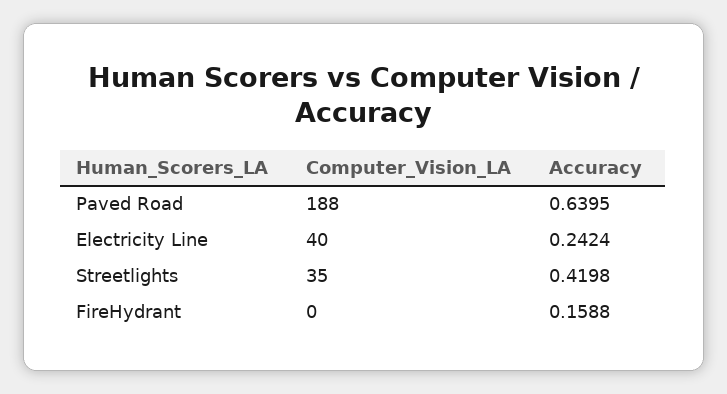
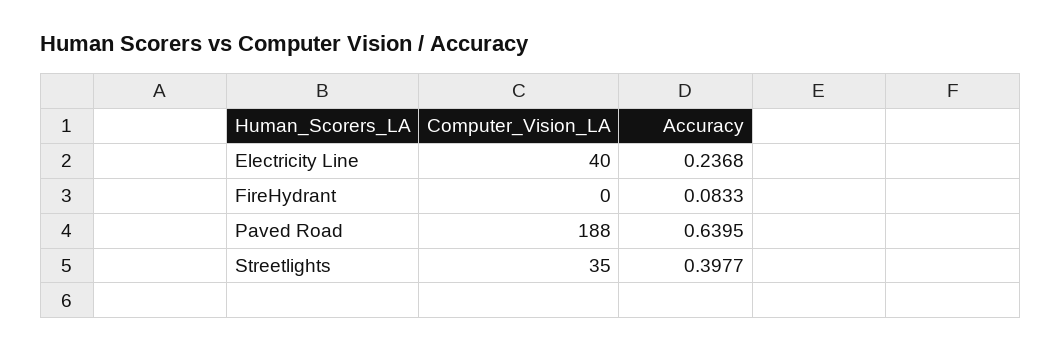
  {
    "Computer_Vision_LA": {
      "Paved Road": 188,
      "Electricity Line": 40,
      "Streetlights": 35,
      "FireHydrant": 0
    },
    "Accuracy": {
      "Paved Road": 0.6395,
-     "Electricity Line": 0.2424,
+     "Electricity Line": 0.2368,
-     "Streetlights": 0.4198,
+     "Streetlights": 0.3977,
-     "FireHydrant": 0.1588
+     "FireHydrant": 0.0833
    }
  }

